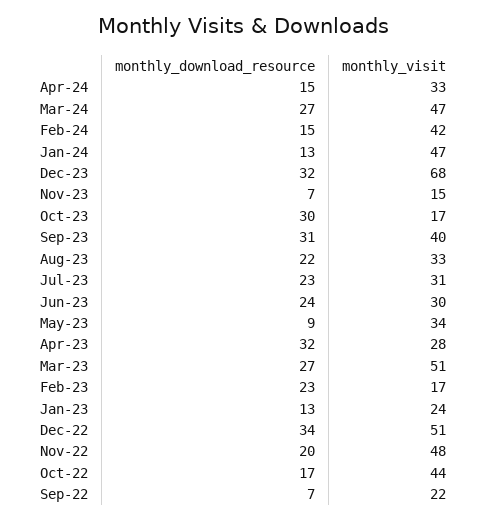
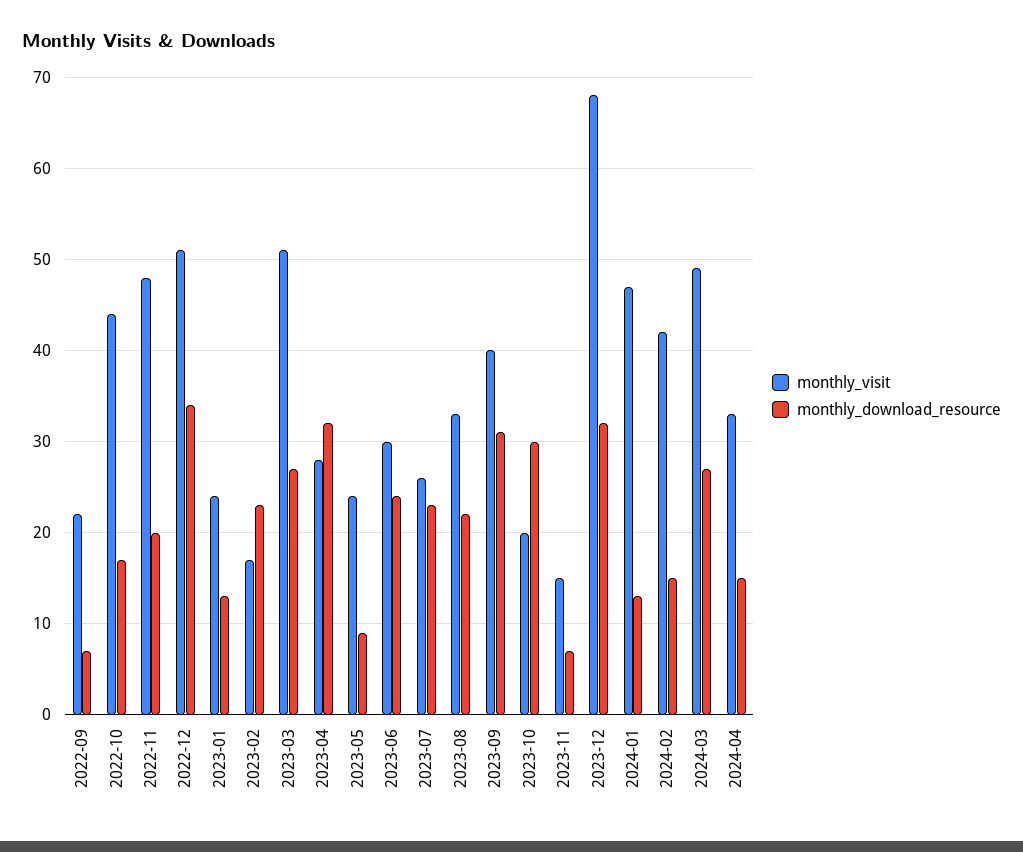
  {
    "monthly_download_resource": {
      "Apr-24": 15,
      "Mar-24": 27,
      "Feb-24": 15,
      "Jan-24": 13,
      "Dec-23": 32,
      "Nov-23": 7,
      "Oct-23": 30,
      "Sep-23": 31,
      "Aug-23": 22,
      "Jul-23": 23,
      "Jun-23": 24,
      "May-23": 9,
      "Apr-23": 32,
      "Mar-23": 27,
      "Feb-23": 23,
      "Jan-23": 13,
      "Dec-22": 34,
      "Nov-22": 20,
      "Oct-22": 17,
      "Sep-22": 7
    },
    "monthly_visit": {
      "Apr-24": 33,
-     "Mar-24": 47,
+     "Mar-24": 49,
      "Feb-24": 42,
      "Jan-24": 47,
      "Dec-23": 68,
      "Nov-23": 15,
-     "Oct-23": 17,
+     "Oct-23": 20,
      "Sep-23": 40,
      "Aug-23": 33,
-     "Jul-23": 31,
+     "Jul-23": 26,
      "Jun-23": 30,
-     "May-23": 34,
+     "May-23": 24,
      "Apr-23": 28,
      "Mar-23": 51,
      "Feb-23": 17,
      "Jan-23": 24,
      "Dec-22": 51,
      "Nov-22": 48,
      "Oct-22": 44,
      "Sep-22": 22
    }
  }

